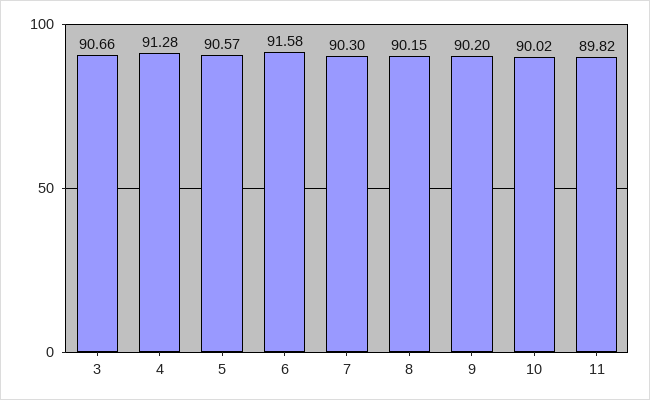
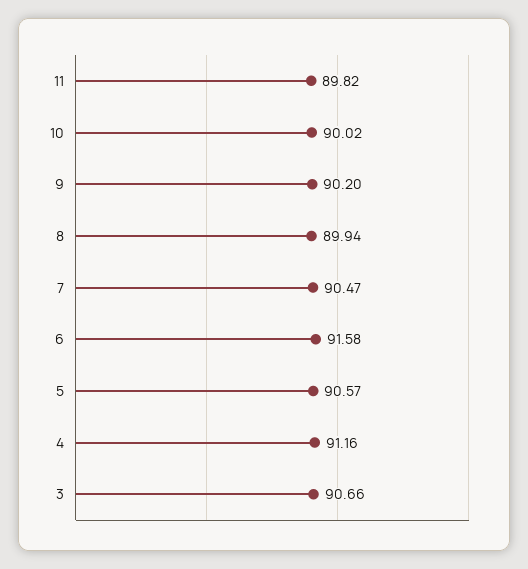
  {
    "3": 90.66,
-   "4": 91.28,
+   "4": 91.16,
    "5": 90.57,
    "6": 91.58,
-   "7": 90.3,
+   "7": 90.47,
-   "8": 90.15,
+   "8": 89.94,
    "9": 90.2,
    "10": 90.02,
    "11": 89.82
  }

